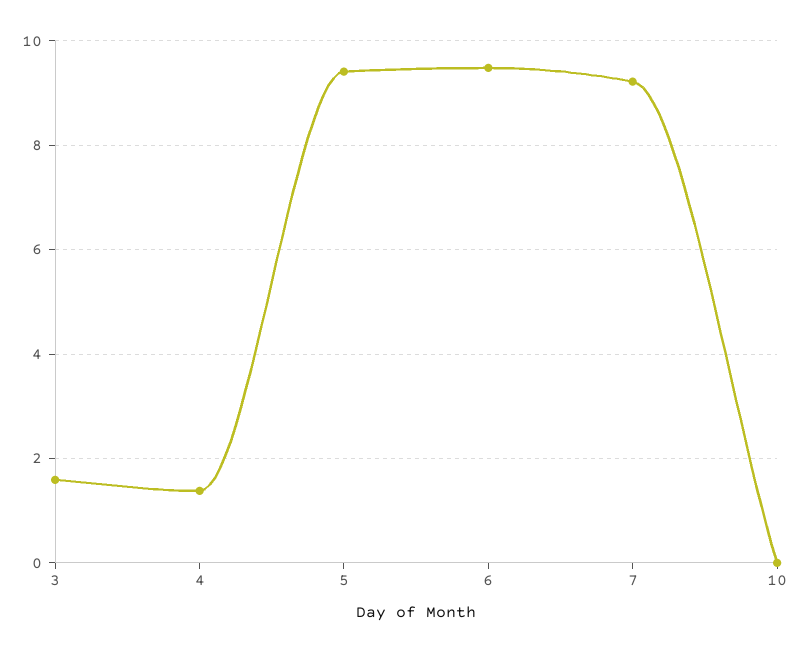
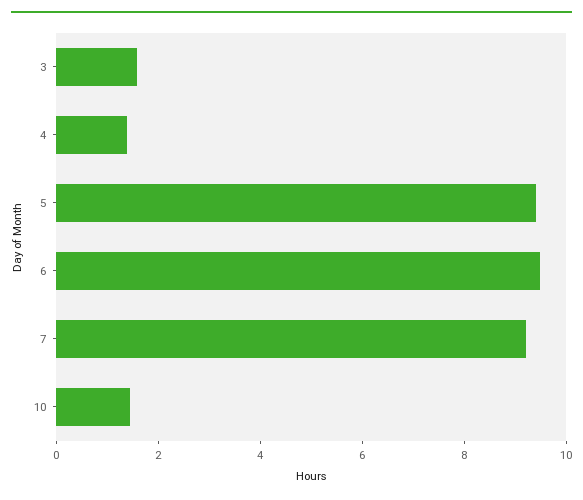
  {
    "3": 1.6,
    "4": 1.4,
    "5": 9.4,
    "6": 9.4,
    "7": 9.2,
-   "10": 0
+   "10": 1.5
  }

